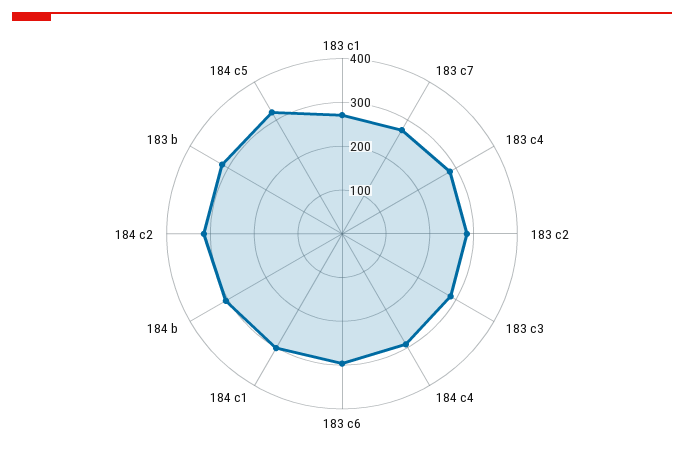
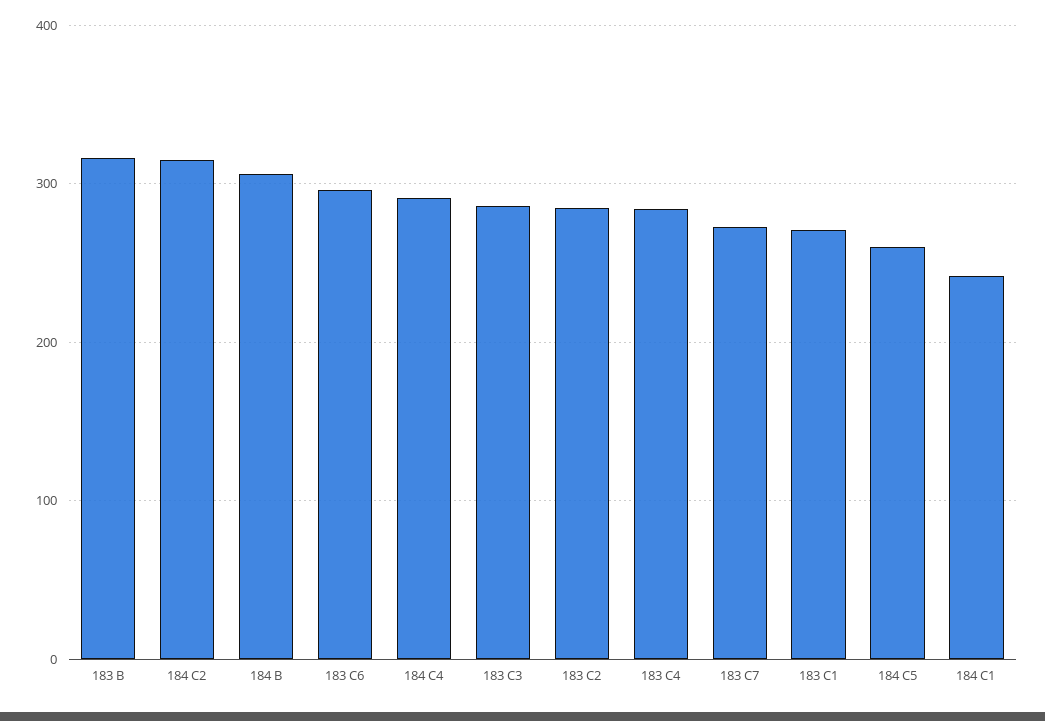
  {
    "183 c1": 270,
    "183 c7": 270,
    "183 c4": 280,
    "183 c2": 290,
    "183 c3": 290,
    "184 c4": 290,
    "183 c6": 300,
-   "184 c1": 300,
+   "184 c1": 240,
    "184 b": 310,
    "184 c2": 320,
    "183 b": 320,
-   "184 c5": 320
+   "184 c5": 260
  }

